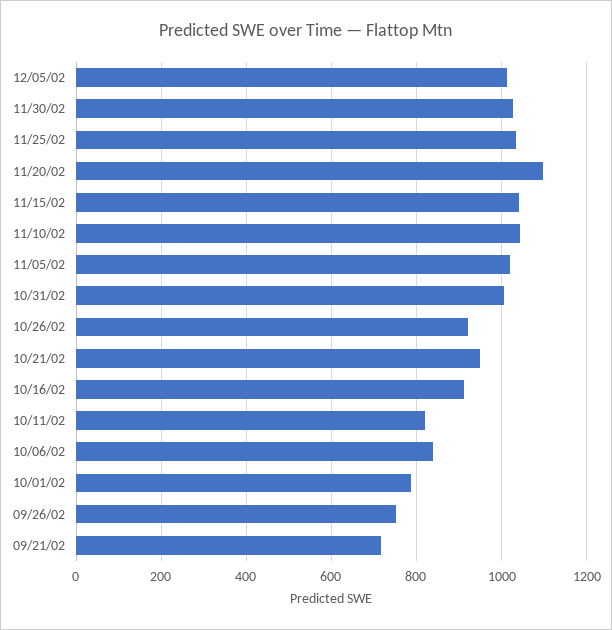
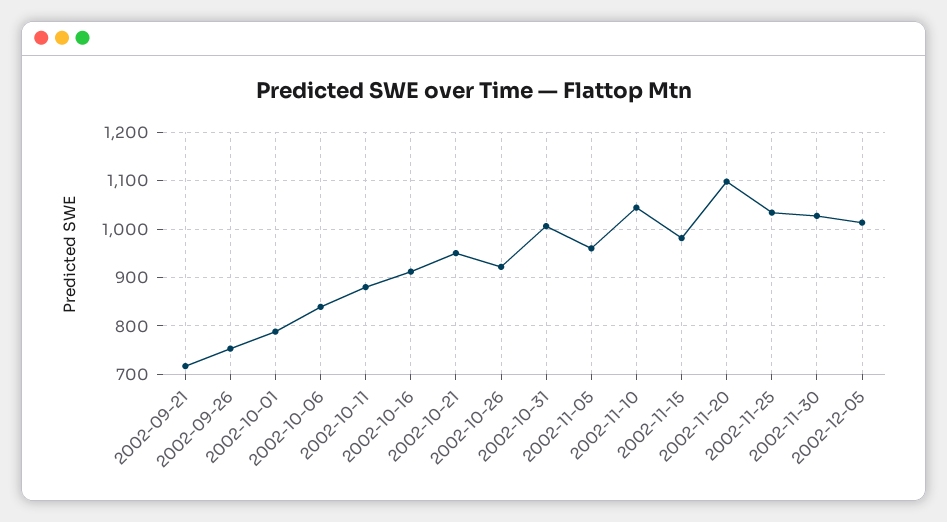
  {
    "12/05/02": 1020,
    "11/30/02": 1020,
    "11/25/02": 1040,
    "11/20/02": 1100,
-   "11/15/02": 1040,
+   "11/15/02": 980,
    "11/10/02": 1040,
-   "11/05/02": 1020,
+   "11/05/02": 960,
    "10/31/02": 1000,
    "10/26/02": 920,
    "10/21/02": 960,
    "10/16/02": 920,
-   "10/11/02": 820,
+   "10/11/02": 880,
    "10/06/02": 840,
    "10/01/02": 780,
    "09/26/02": 760,
    "09/21/02": 720
  }

